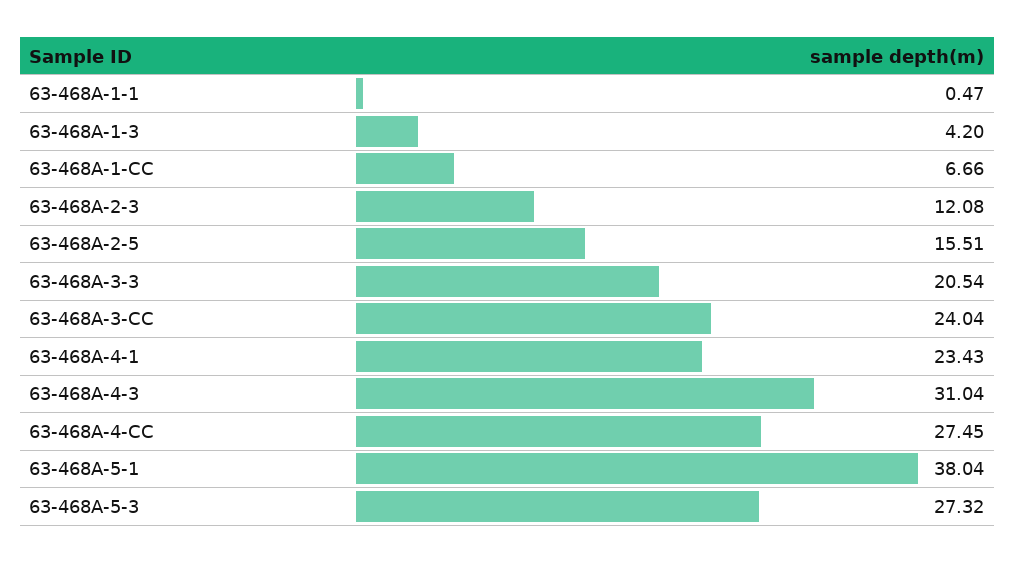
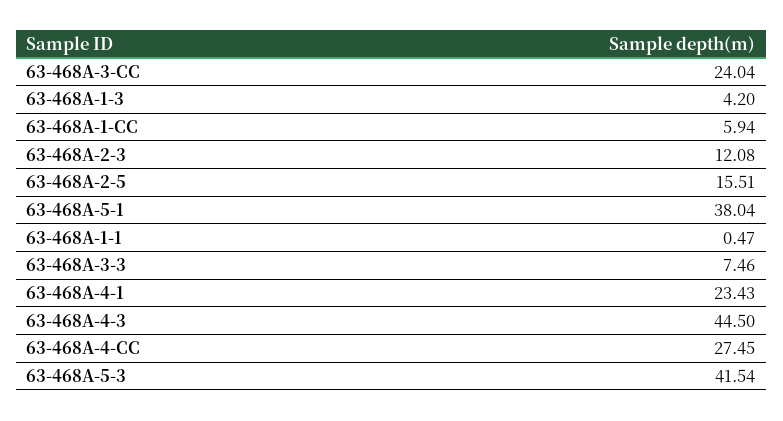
  {
    "63-468A-1-1": 0.47,
    "63-468A-1-3": 4.2,
-   "63-468A-1-CC": 6.66,
+   "63-468A-1-CC": 5.94,
    "63-468A-2-3": 12.08,
    "63-468A-2-5": 15.51,
-   "63-468A-3-3": 20.54,
+   "63-468A-3-3": 7.46,
    "63-468A-3-CC": 24.04,
    "63-468A-4-1": 23.43,
-   "63-468A-4-3": 31.04,
+   "63-468A-4-3": 44.5,
    "63-468A-4-CC": 27.45,
    "63-468A-5-1": 38.04,
-   "63-468A-5-3": 27.32
+   "63-468A-5-3": 41.54
  }

